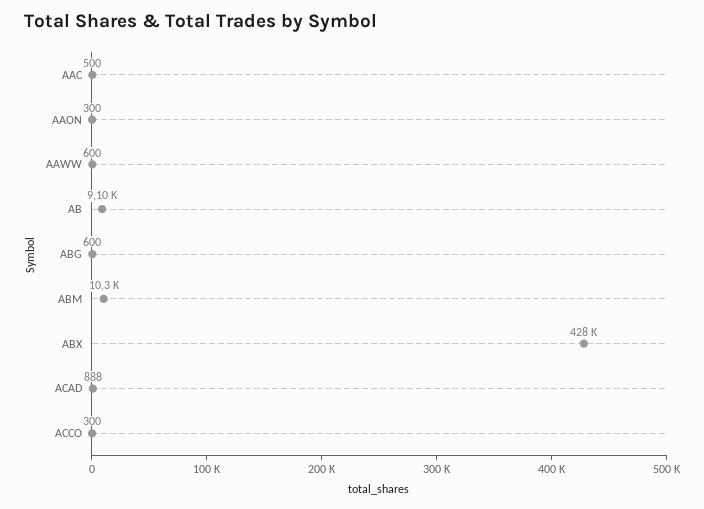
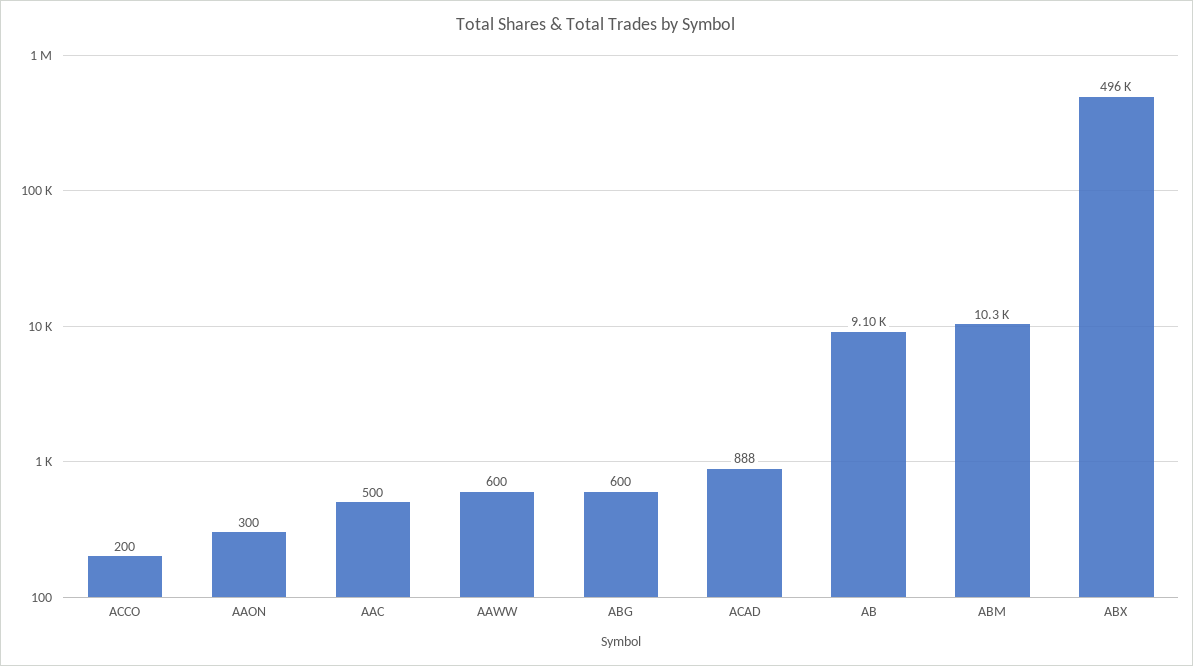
  {
    "AAC": 500,
    "AAON": 300,
    "AAWW": 600,
    "AB": 9100,
    "ABG": 600,
    "ABM": 10300,
-   "ABX": 428000,
+   "ABX": 496000,
    "ACAD": 888,
-   "ACCO": 300
+   "ACCO": 200
  }

